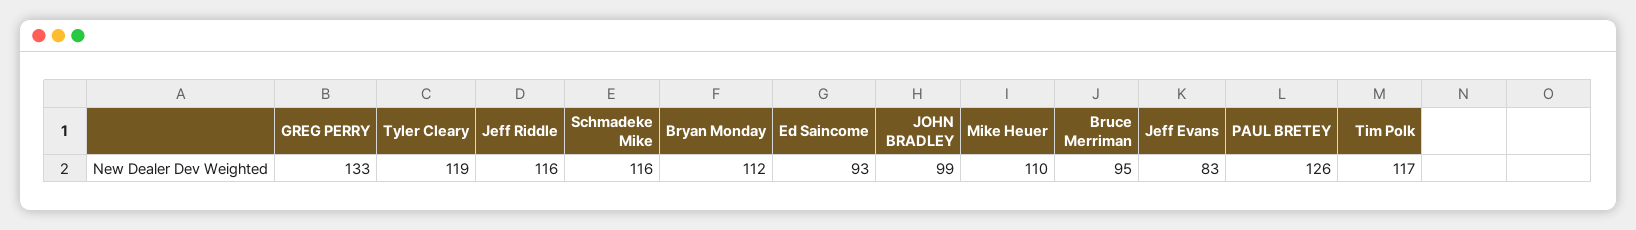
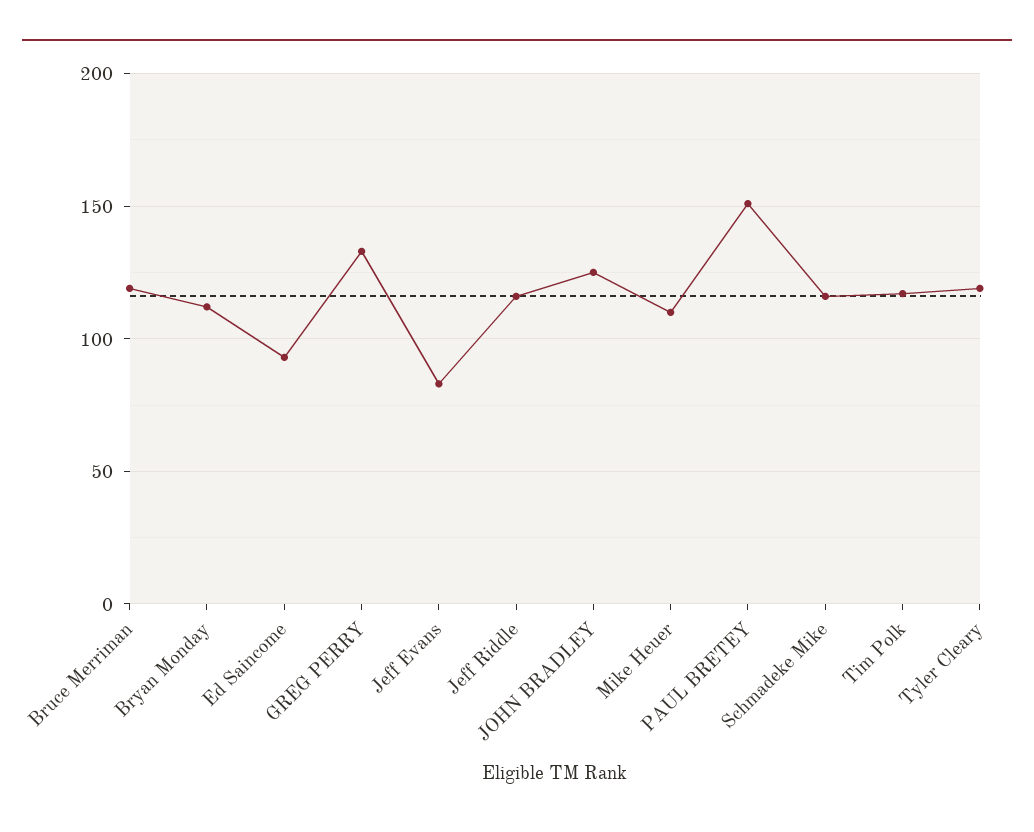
  {
    "GREG PERRY": 133,
    "Tyler Cleary": 119,
    "Jeff Riddle": 116,
    "Schmadeke Mike": 116,
    "Bryan Monday": 112,
    "Ed Saincome": 93,
-   "JOHN BRADLEY": 99,
+   "JOHN BRADLEY": 125,
    "Mike Heuer": 110,
-   "Bruce Merriman": 95,
+   "Bruce Merriman": 120,
    "Jeff Evans": 83,
-   "PAUL BRETEY": 126,
+   "PAUL BRETEY": 150,
    "Tim Polk": 117
  }

